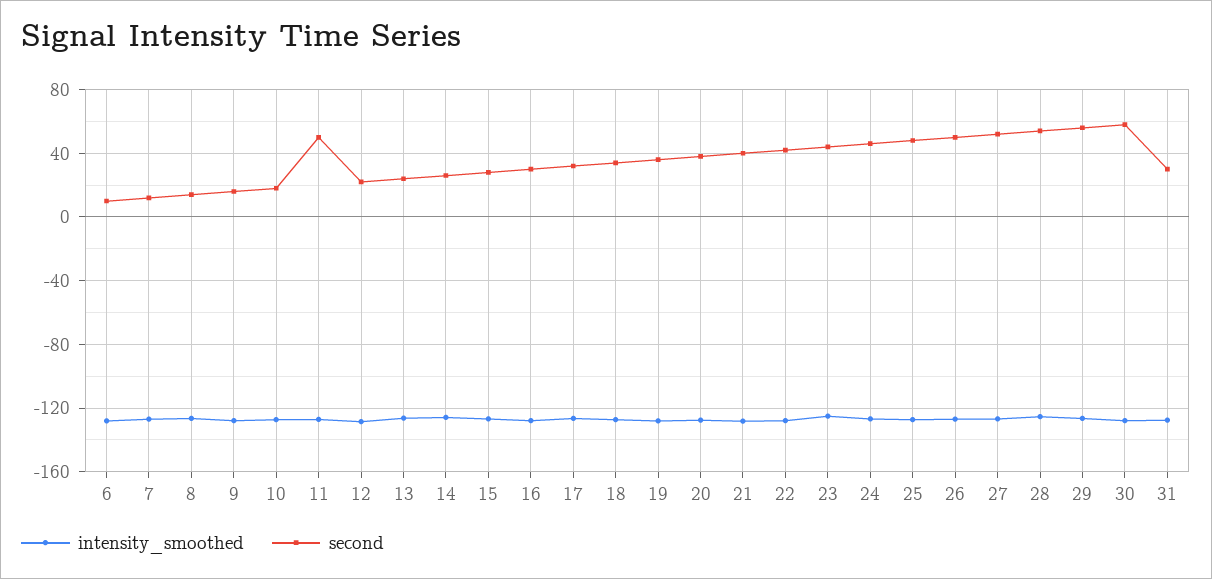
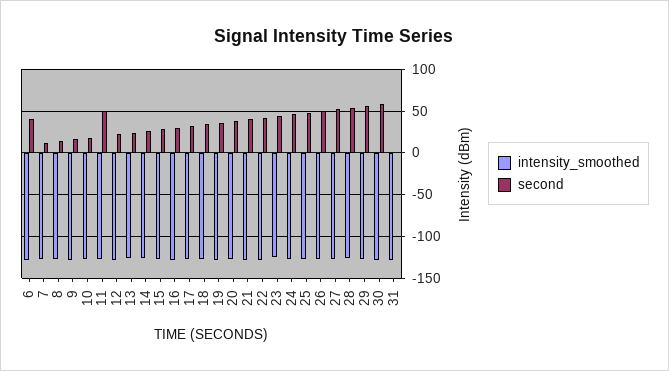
  {
    "intensity_smoothed": {
      "6": -130,
      "7": -125,
      "8": -125,
      "9": -130,
      "10": -125,
      "11": -125,
      "12": -130,
      "13": -125,
      "14": -125,
      "15": -125,
      "16": -130,
      "17": -125,
      "18": -125,
      "19": -130,
      "20": -130,
      "21": -130,
      "22": -130,
      "23": -125,
      "24": -125,
      "25": -125,
      "26": -125,
      "27": -125,
      "28": -125,
      "29": -125,
      "30": -130,
      "31": -130
    },
    "second": {
-     "6": 10,
+     "6": 40,
      "7": 10,
      "8": 15,
      "9": 15,
      "10": 20,
      "11": 50,
      "12": 20,
      "13": 25,
      "14": 25,
      "15": 30,
      "16": 30,
      "17": 30,
      "18": 35,
      "19": 35,
      "20": 40,
      "21": 40,
      "22": 40,
      "23": 45,
      "24": 45,
      "25": 50,
      "26": 50,
      "27": 50,
      "28": 55,
      "29": 55,
      "30": 60,
-     "31": 30
+     "31": 0
    }
  }

